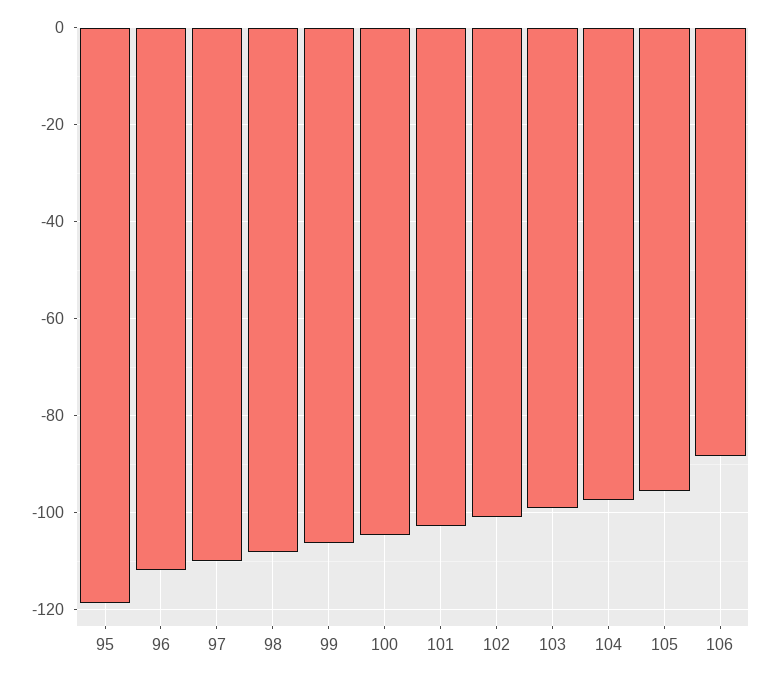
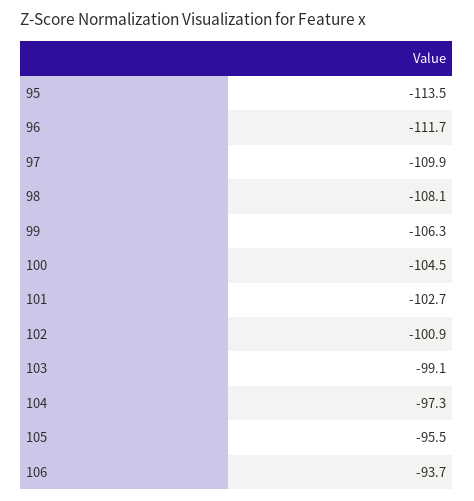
  {
-   "95": -118,
+   "95": -113.5,
    "96": -111.7,
    "97": -109.9,
    "98": -108.1,
    "99": -106.3,
    "100": -104.5,
    "101": -102.7,
    "102": -100.9,
    "103": -99.1,
    "104": -97.3,
    "105": -95.5,
-   "106": -88
+   "106": -93.7
  }

